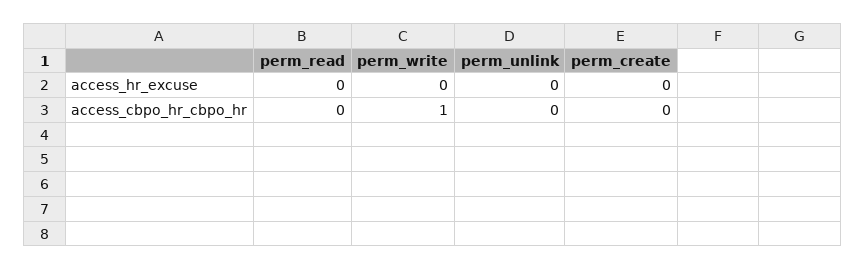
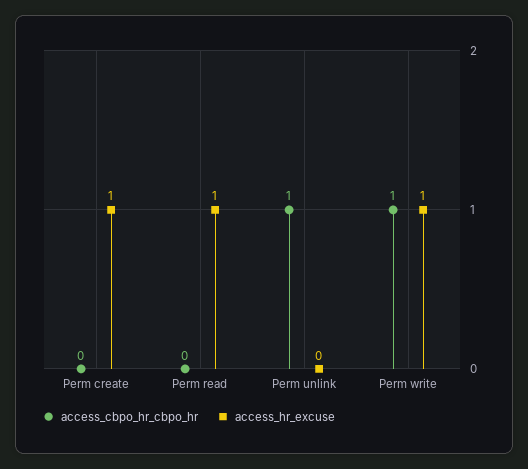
  {
    "access_hr_excuse": {
-     "perm_read": 0,
+     "perm_read": 1,
-     "perm_write": 0,
+     "perm_write": 1,
      "perm_unlink": 0,
-     "perm_create": 0
+     "perm_create": 1
    },
    "access_cbpo_hr_cbpo_hr": {
      "perm_read": 0,
      "perm_write": 1,
-     "perm_unlink": 0,
+     "perm_unlink": 1,
      "perm_create": 0
    }
  }

